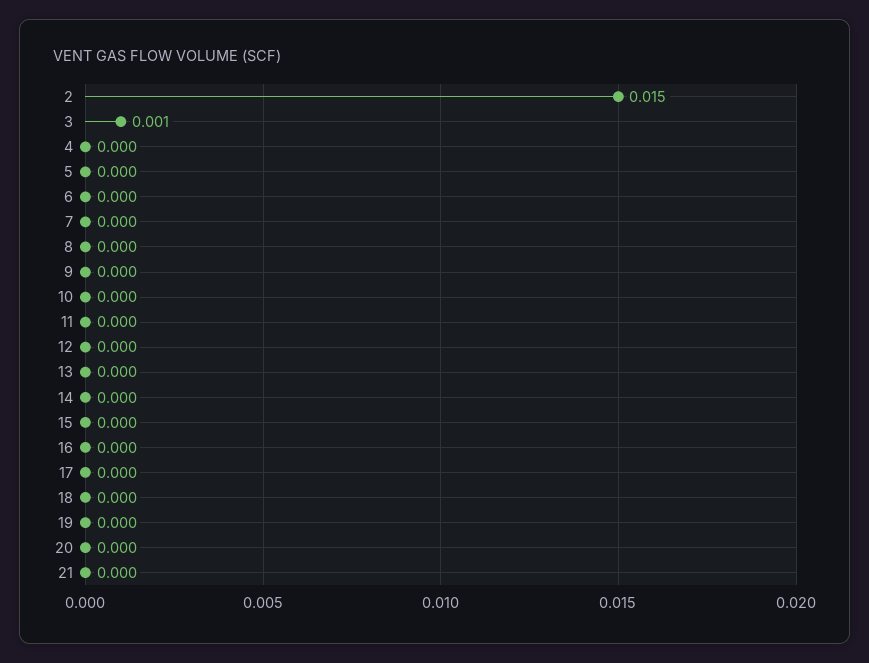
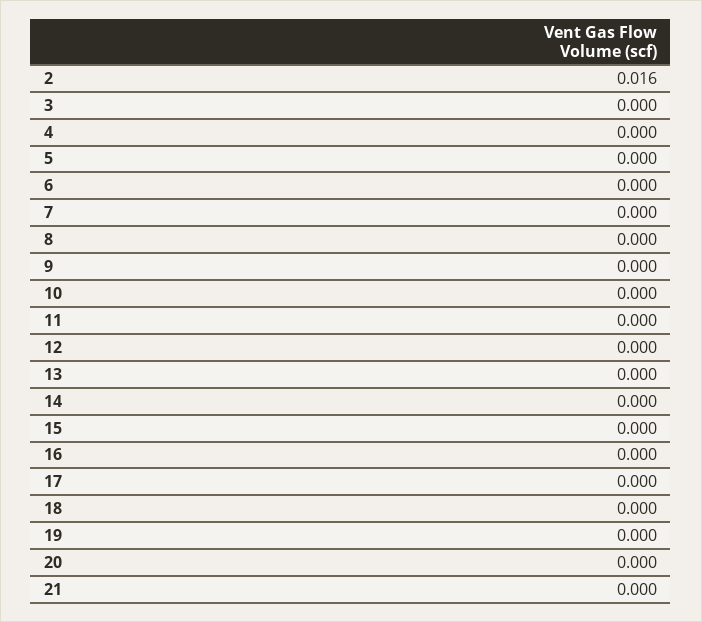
  {
-   "2": 0.015,
+   "2": 0.016,
-   "3": 0.001,
+   "3": 0,
    "4": 0,
    "5": 0,
    "6": 0,
    "7": 0,
    "8": 0,
    "9": 0,
    "10": 0,
    "11": 0,
    "12": 0,
    "13": 0,
    "14": 0,
    "15": 0,
    "16": 0,
    "17": 0,
    "18": 0,
    "19": 0,
    "20": 0,
    "21": 0
  }

